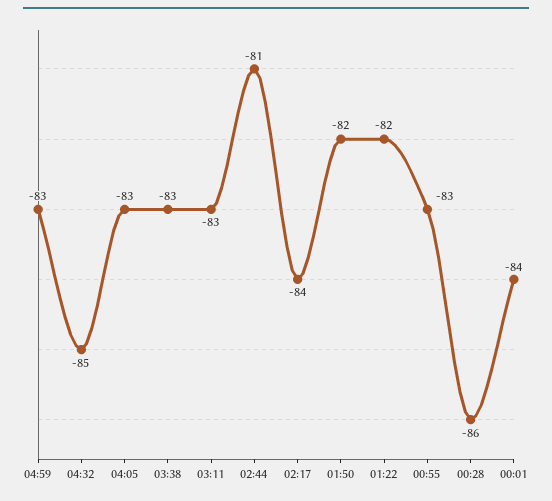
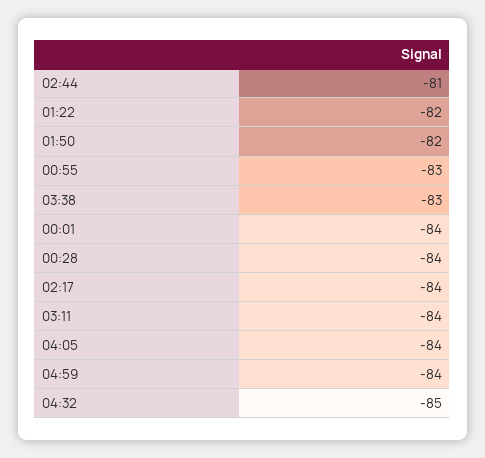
  {
-   "04:59": -83,
+   "04:59": -84,
    "04:32": -85,
-   "04:05": -83,
+   "04:05": -84,
    "03:38": -83,
-   "03:11": -83,
+   "03:11": -84,
    "02:44": -81,
    "02:17": -84,
    "01:50": -82,
    "01:22": -82,
    "00:55": -83,
-   "00:28": -86,
+   "00:28": -84,
    "00:01": -84
  }

